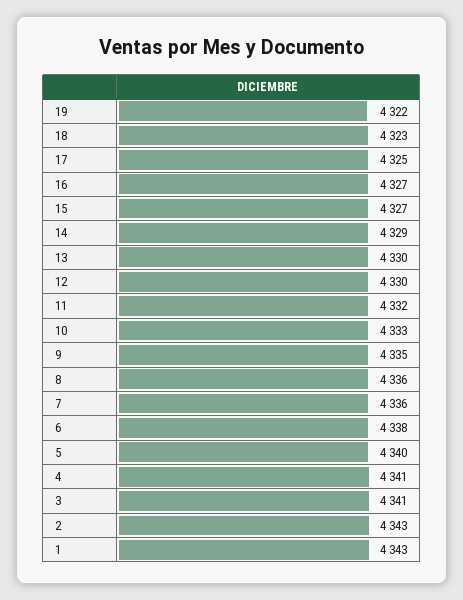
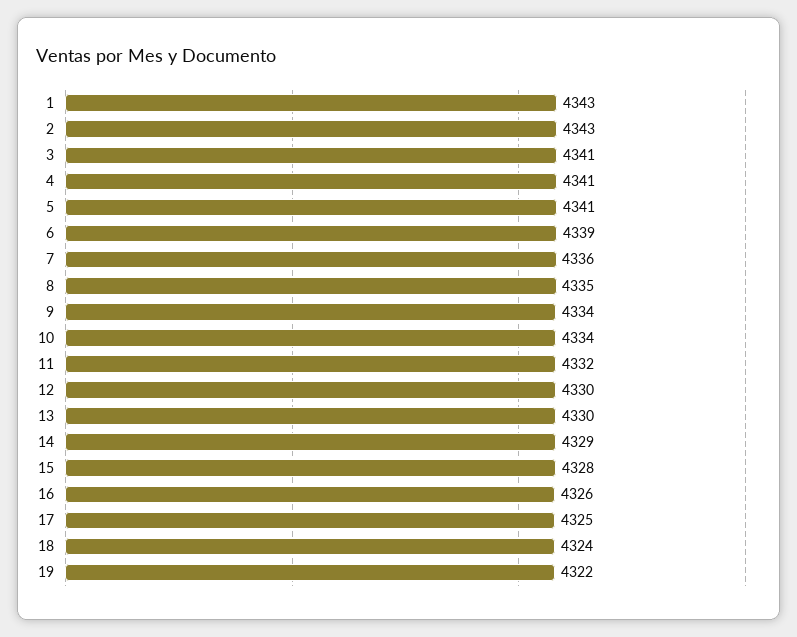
  {
    "19": 4322,
-   "18": 4323,
+   "18": 4324,
    "17": 4325,
-   "16": 4327,
+   "16": 4326,
-   "15": 4327,
+   "15": 4328,
    "14": 4329,
    "13": 4330,
    "12": 4330,
    "11": 4332,
-   "10": 4333,
+   "10": 4334,
-   "9": 4335,
+   "9": 4334,
-   "8": 4336,
+   "8": 4335,
    "7": 4336,
-   "6": 4338,
+   "6": 4339,
-   "5": 4340,
+   "5": 4341,
    "4": 4341,
    "3": 4341,
    "2": 4343,
    "1": 4343
  }

